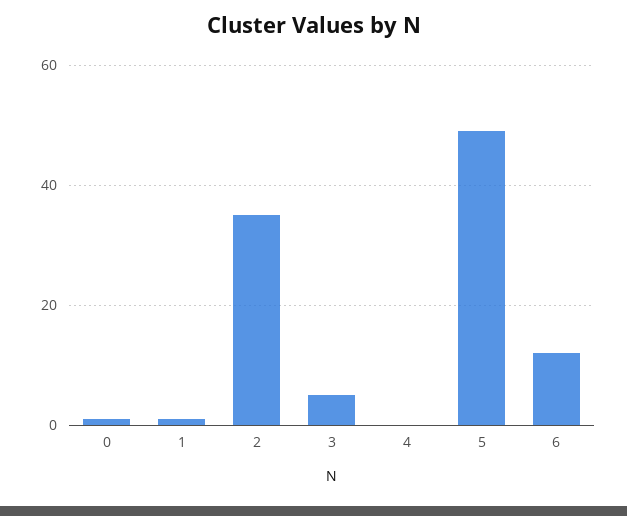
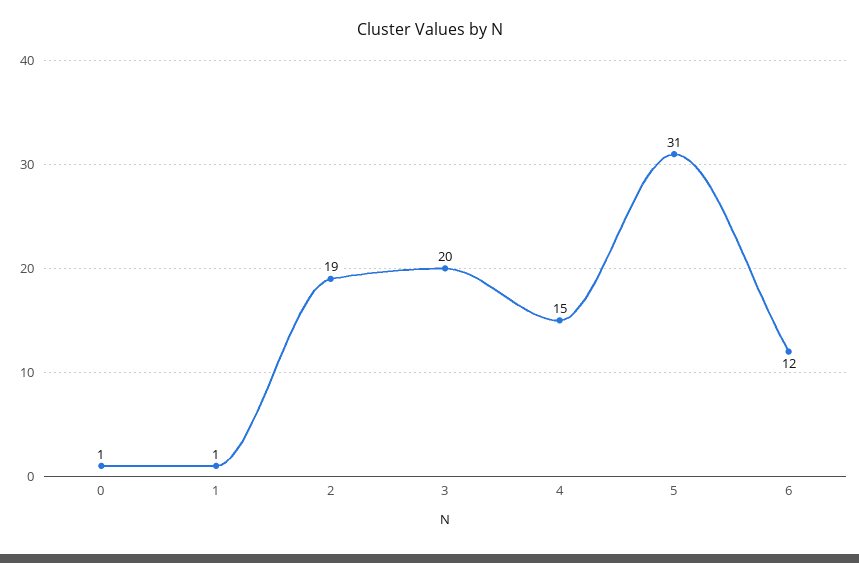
  {
    "0": 1,
    "1": 1,
-   "2": 35,
+   "2": 19,
-   "3": 5,
+   "3": 20,
-   "4": 0,
+   "4": 15,
-   "5": 50,
+   "5": 31,
    "6": 12
  }

